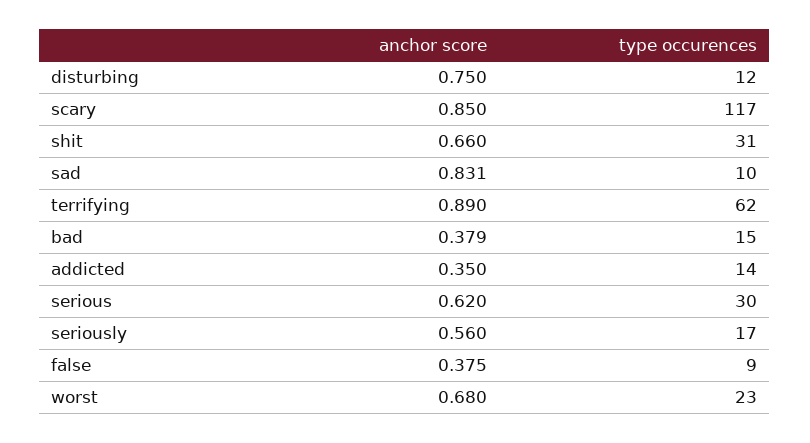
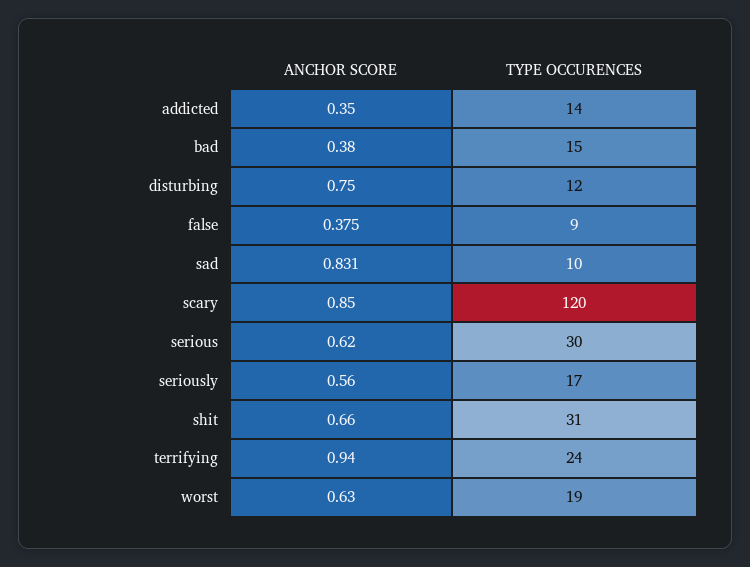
  {
    "anchor score": {
      "disturbing": 0.75,
      "scary": 0.85,
      "shit": 0.66,
      "sad": 0.831,
-     "terrifying": 0.89,
+     "terrifying": 0.94,
-     "bad": 0.379,
+     "bad": 0.38,
      "addicted": 0.35,
      "serious": 0.62,
      "seriously": 0.56,
      "false": 0.375,
-     "worst": 0.68
+     "worst": 0.63
    },
    "type occurences": {
      "disturbing": 12,
-     "scary": 117,
+     "scary": 120,
      "shit": 31,
      "sad": 10,
-     "terrifying": 62,
+     "terrifying": 24,
      "bad": 15,
      "addicted": 14,
      "serious": 30,
      "seriously": 17,
      "false": 9,
-     "worst": 23
+     "worst": 19
    }
  }

